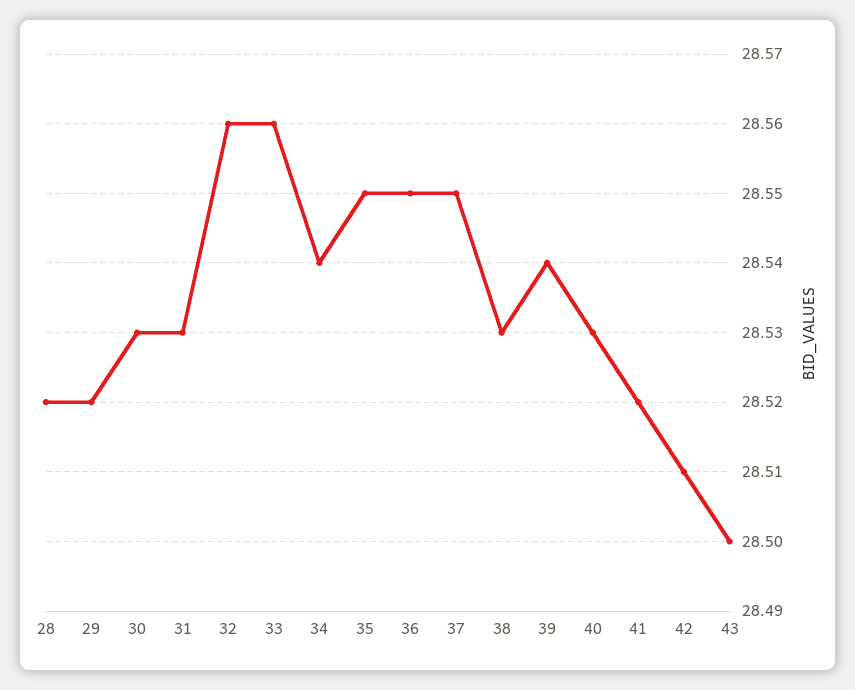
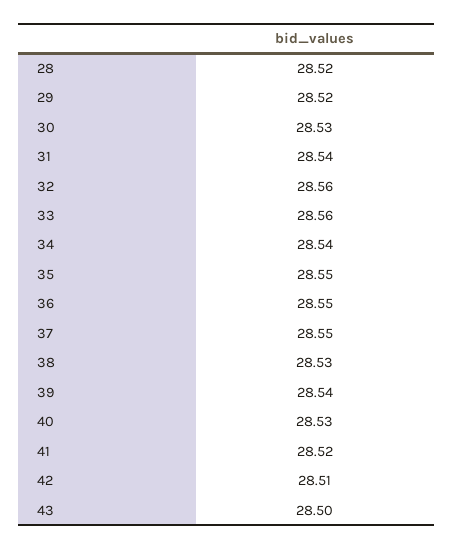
  {
    "28": 28.52,
    "29": 28.52,
    "30": 28.53,
-   "31": 28.53,
+   "31": 28.54,
    "32": 28.56,
    "33": 28.56,
    "34": 28.54,
    "35": 28.55,
    "36": 28.55,
    "37": 28.55,
    "38": 28.53,
    "39": 28.54,
    "40": 28.53,
    "41": 28.52,
    "42": 28.51,
    "43": 28.5
  }

